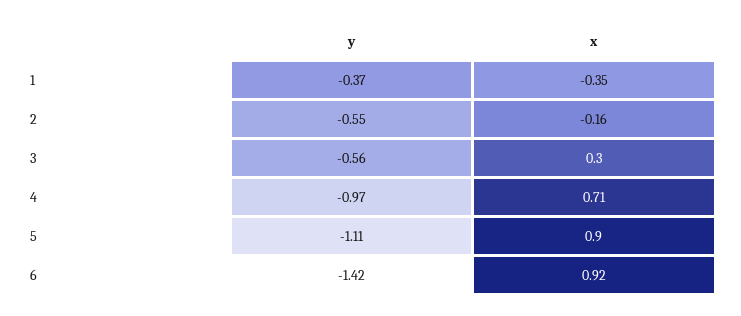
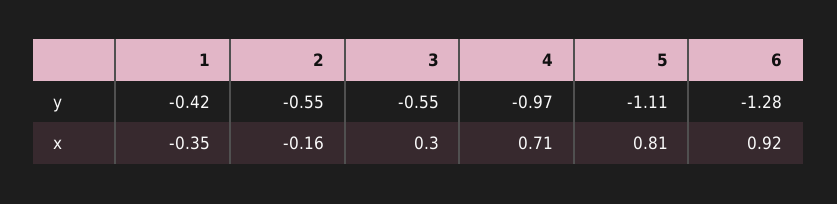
  {
    "y": {
-     "1": -0.37,
+     "1": -0.42,
      "2": -0.55,
-     "3": -0.56,
+     "3": -0.55,
      "4": -0.97,
      "5": -1.11,
-     "6": -1.42
+     "6": -1.28
    },
    "x": {
      "1": -0.35,
      "2": -0.16,
      "3": 0.3,
      "4": 0.71,
-     "5": 0.9,
+     "5": 0.81,
      "6": 0.92
    }
  }

